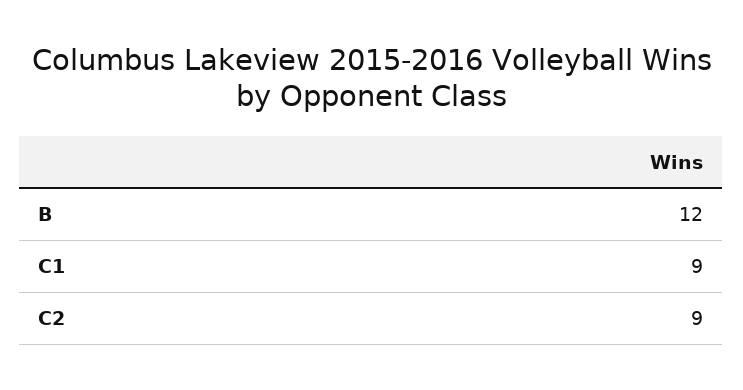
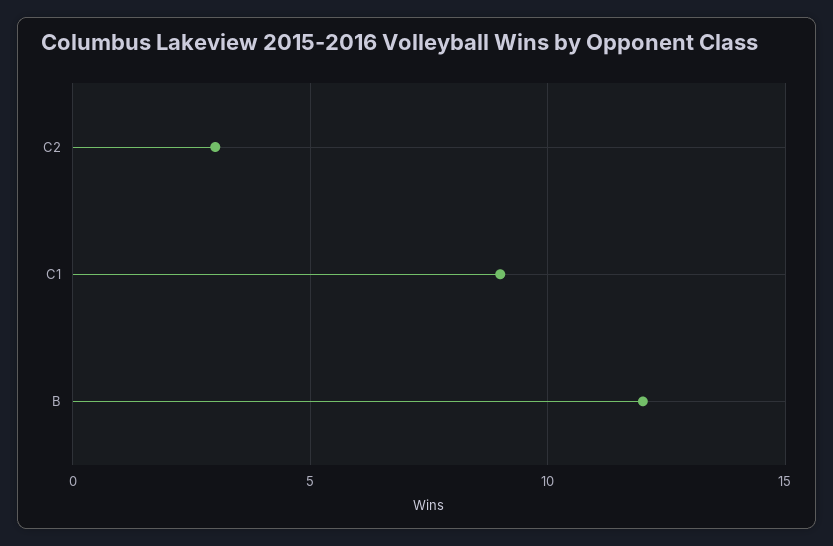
  {
    "B": 12,
    "C1": 9,
-   "C2": 9
+   "C2": 3
  }

